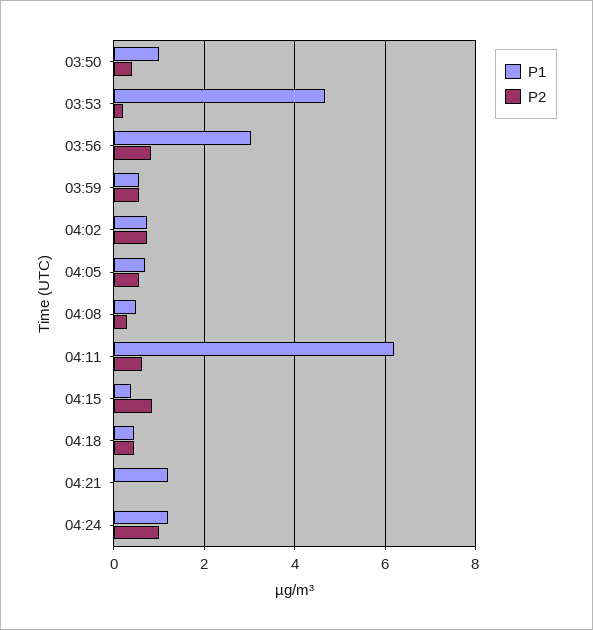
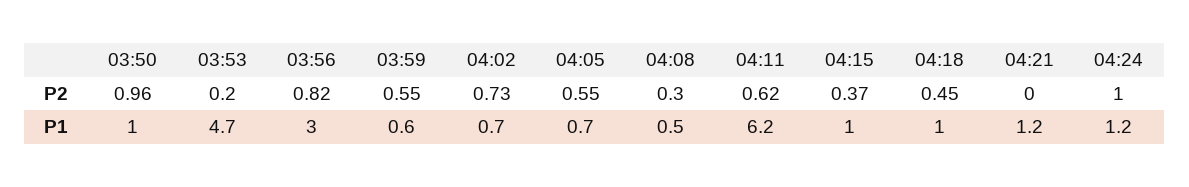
  {
    "P1": {
      "03:50": 1,
      "03:53": 4.7,
      "03:56": 3,
      "03:59": 0.6,
      "04:02": 0.7,
      "04:05": 0.7,
      "04:08": 0.5,
      "04:11": 6.2,
-     "04:15": 0.4,
+     "04:15": 1,
-     "04:18": 0.4,
+     "04:18": 1,
      "04:21": 1.2,
      "04:24": 1.2
    },
    "P2": {
-     "03:50": 0.4,
+     "03:50": 0.96,
      "03:53": 0.2,
      "03:56": 0.82,
      "03:59": 0.55,
      "04:02": 0.73,
      "04:05": 0.55,
      "04:08": 0.3,
      "04:11": 0.62,
-     "04:15": 0.8,
+     "04:15": 0.37,
      "04:18": 0.45,
      "04:21": 0,
      "04:24": 1
    }
  }

